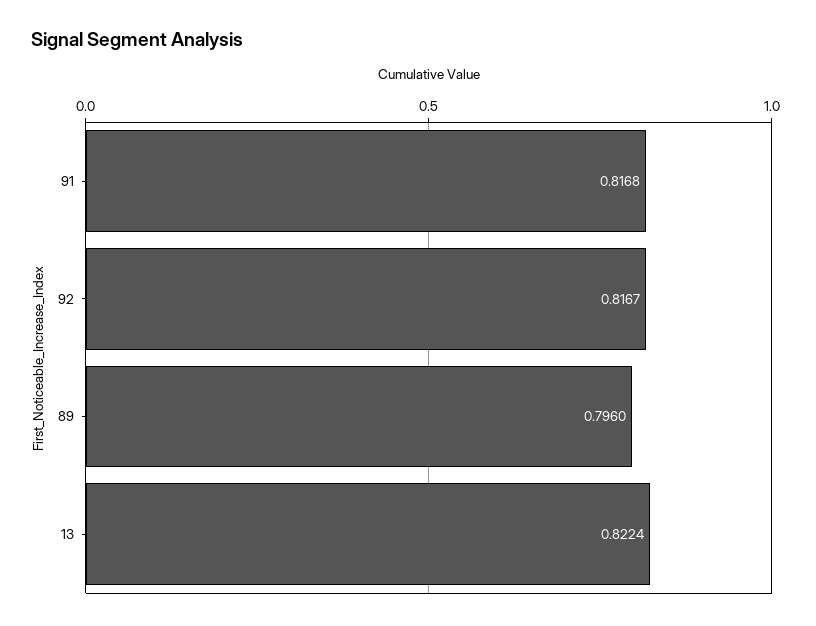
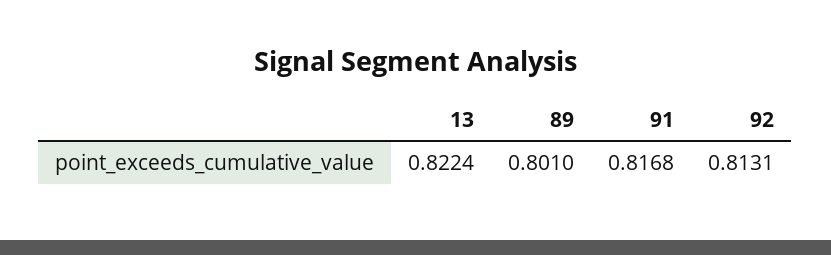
  {
    "91": 0.8168,
-   "92": 0.8167,
+   "92": 0.8131,
-   "89": 0.796,
+   "89": 0.801,
    "13": 0.8224
  }

